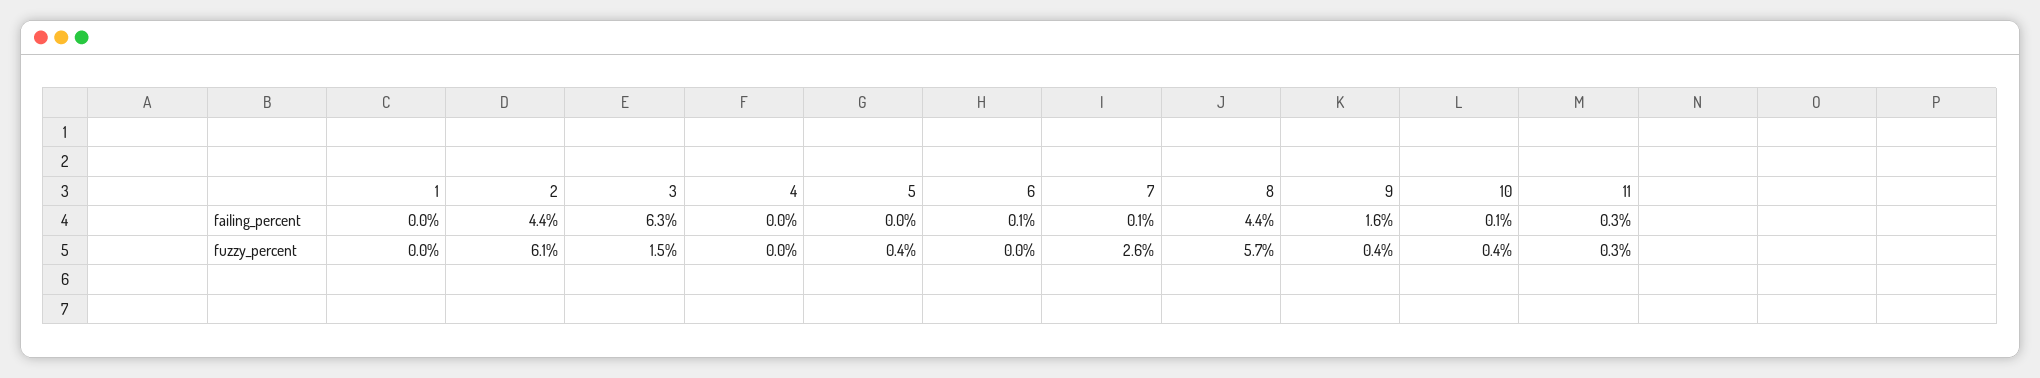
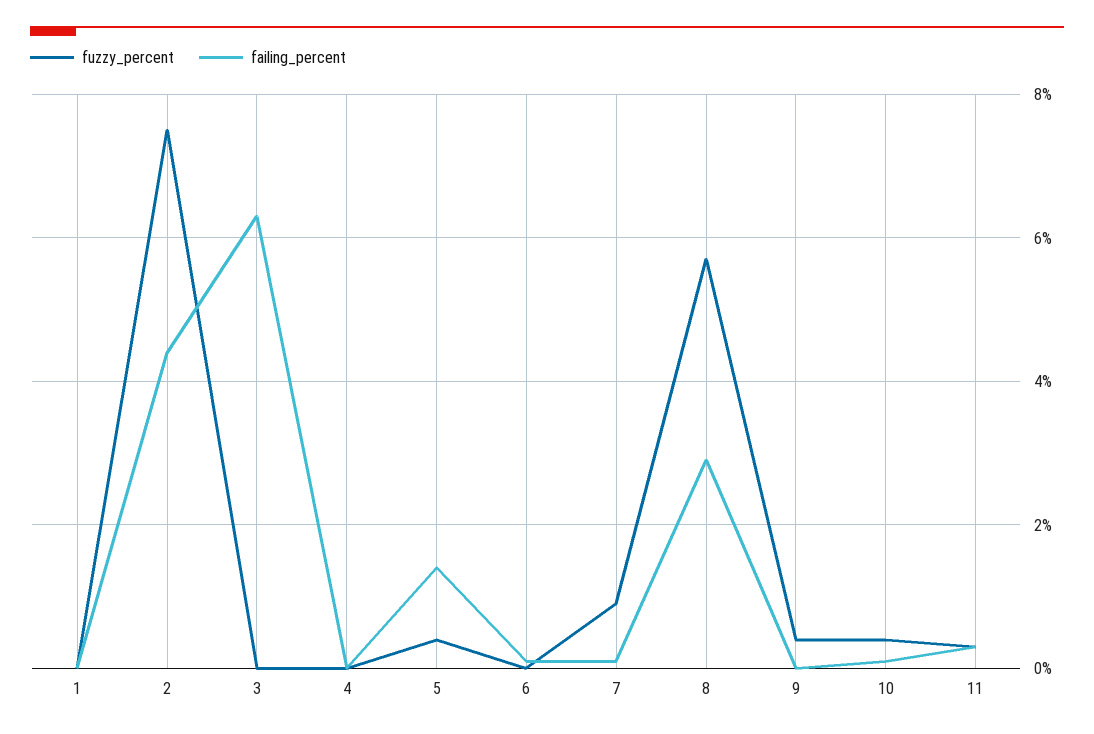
  {
    "failing_percent": {
      "1": 0,
      "2": 4.4,
      "3": 6.3,
      "4": 0,
-     "5": 0,
+     "5": 1.5,
      "6": 0.1,
      "7": 0.1,
-     "8": 4.4,
+     "8": 3,
-     "9": 1.6,
+     "9": 0,
      "10": 0.1,
      "11": 0.3
    },
    "fuzzy_percent": {
      "1": 0,
-     "2": 6.1,
+     "2": 7.5,
-     "3": 1.5,
+     "3": 0,
      "4": 0,
      "5": 0.4,
      "6": 0,
-     "7": 2.6,
+     "7": 1,
      "8": 5.7,
      "9": 0.4,
      "10": 0.4,
      "11": 0.3
    }
  }

